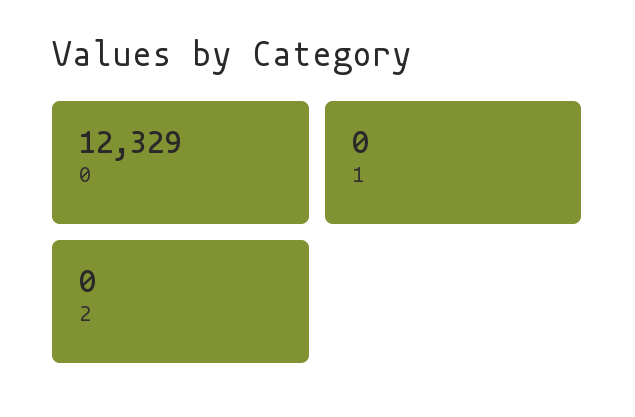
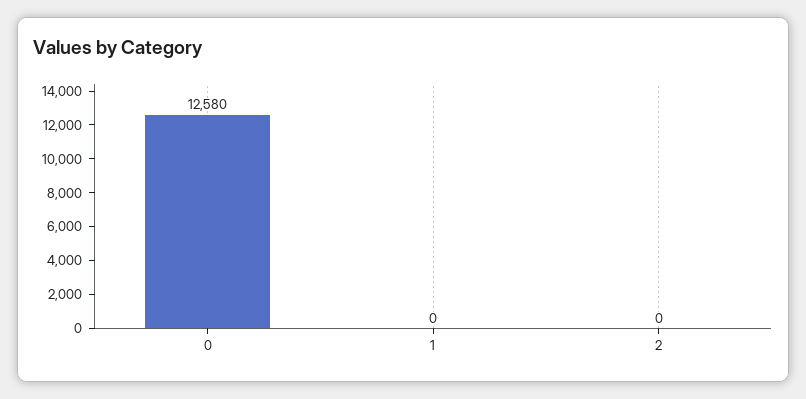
  {
-   "0": 12329,
+   "0": 12580,
    "1": 0,
    "2": 0
  }

